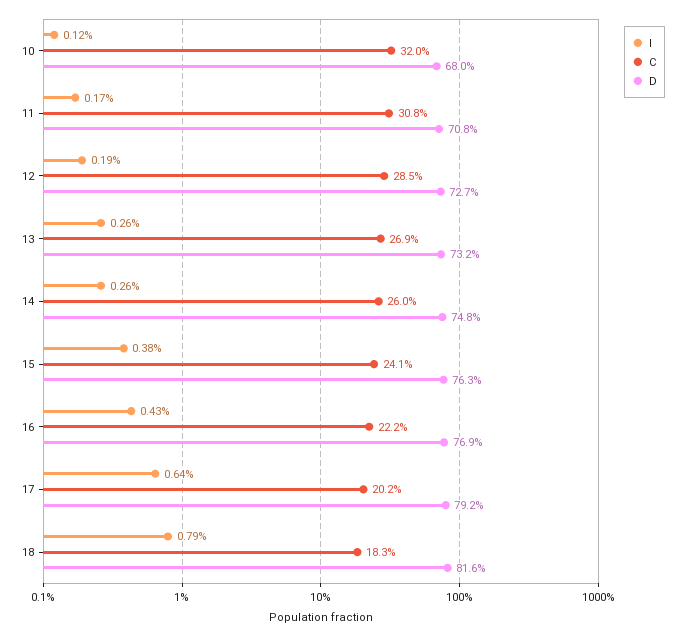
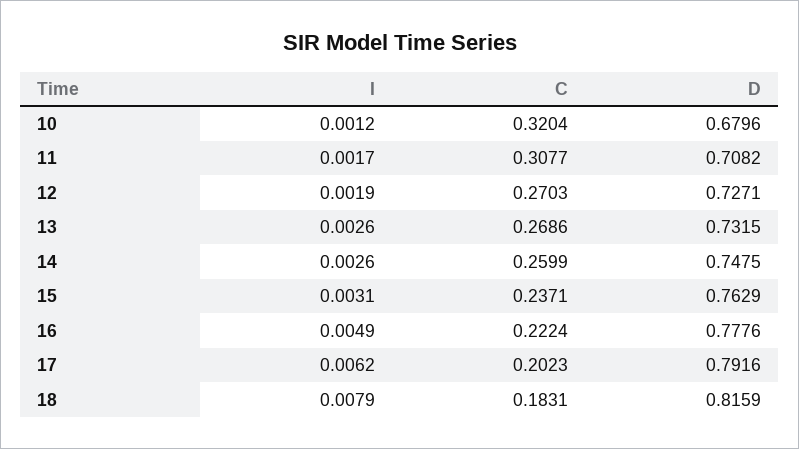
  {
    "I": {
      "10": 0.0012,
      "11": 0.0017,
      "12": 0.0019,
      "13": 0.0026,
      "14": 0.0026,
-     "15": 0.0038,
+     "15": 0.0031,
-     "16": 0.0043,
+     "16": 0.0049,
-     "17": 0.0064,
+     "17": 0.0062,
      "18": 0.0079
    },
    "C": {
      "10": 0.3204,
      "11": 0.3077,
-     "12": 0.285,
+     "12": 0.2703,
      "13": 0.2686,
      "14": 0.2599,
-     "15": 0.241,
+     "15": 0.2371,
      "16": 0.2224,
      "17": 0.2023,
      "18": 0.1831
    },
    "D": {
      "10": 0.6796,
      "11": 0.7082,
      "12": 0.7271,
      "13": 0.7315,
      "14": 0.7475,
      "15": 0.7629,
-     "16": 0.769,
+     "16": 0.7776,
      "17": 0.7916,
      "18": 0.8159
    }
  }

